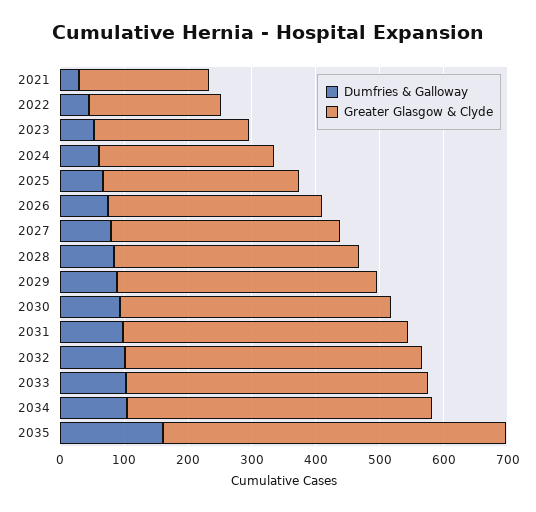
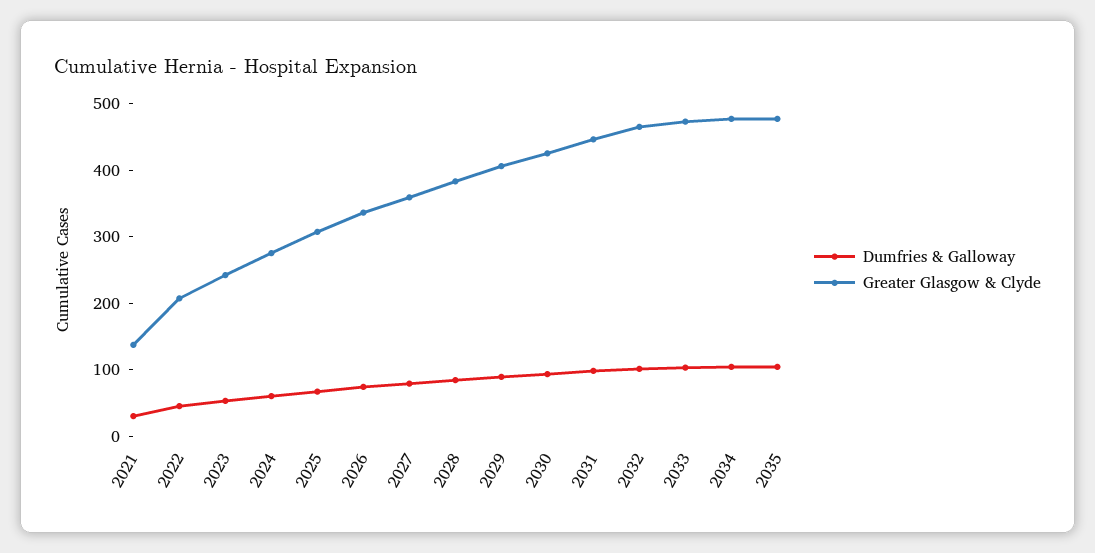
  {
    "Dumfries & Galloway": {
      "2021": 40,
      "2022": 40,
      "2023": 60,
      "2024": 60,
      "2025": 60,
      "2026": 80,
      "2027": 80,
      "2028": 80,
      "2029": 80,
      "2030": 100,
      "2031": 100,
      "2032": 100,
      "2033": 100,
      "2034": 100,
-     "2035": 160
+     "2035": 100
    },
    "Greater Glasgow & Clyde": {
-     "2021": 200,
+     "2021": 140,
      "2022": 200,
      "2023": 240,
      "2024": 280,
      "2025": 300,
      "2026": 340,
      "2027": 360,
      "2028": 380,
      "2029": 400,
      "2030": 420,
      "2031": 440,
      "2032": 460,
      "2033": 480,
      "2034": 480,
-     "2035": 540
+     "2035": 480
    }
  }

